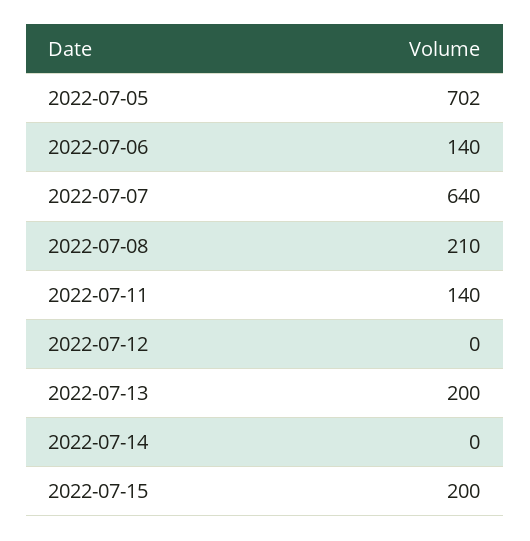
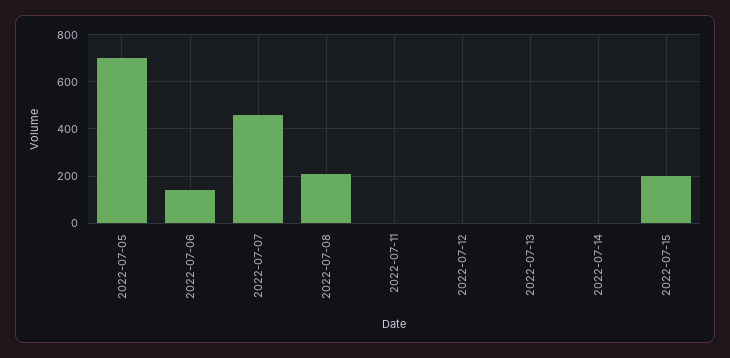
  {
    "2022-07-05": 702,
    "2022-07-06": 140,
-   "2022-07-07": 640,
+   "2022-07-07": 450,
    "2022-07-08": 210,
-   "2022-07-11": 140,
+   "2022-07-11": 0,
    "2022-07-12": 0,
-   "2022-07-13": 200,
+   "2022-07-13": 0,
    "2022-07-14": 0,
    "2022-07-15": 200
  }

